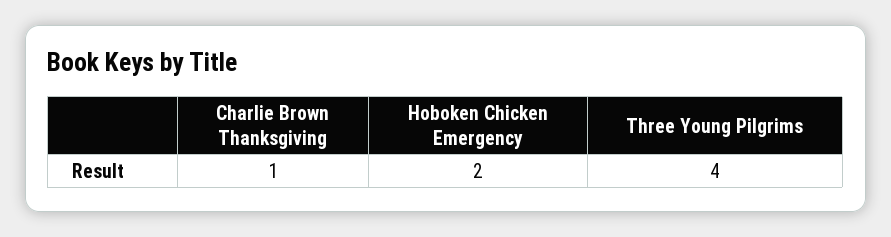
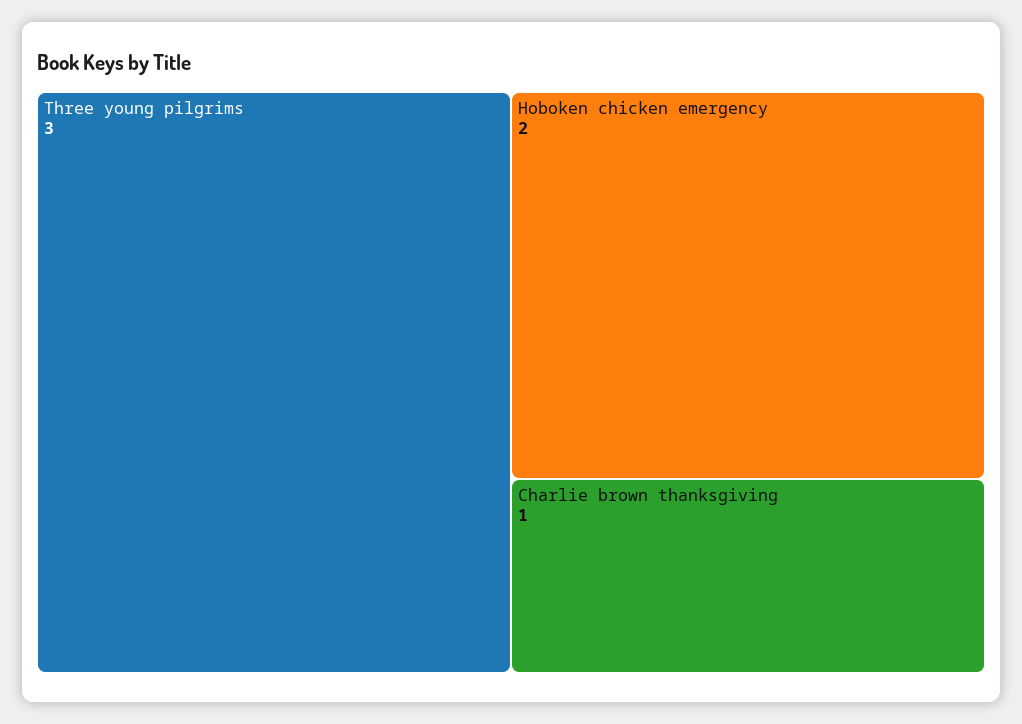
  {
    "Charlie Brown Thanksgiving": 1,
    "Hoboken Chicken Emergency": 2,
-   "Three Young Pilgrims": 4
+   "Three Young Pilgrims": 3
  }

